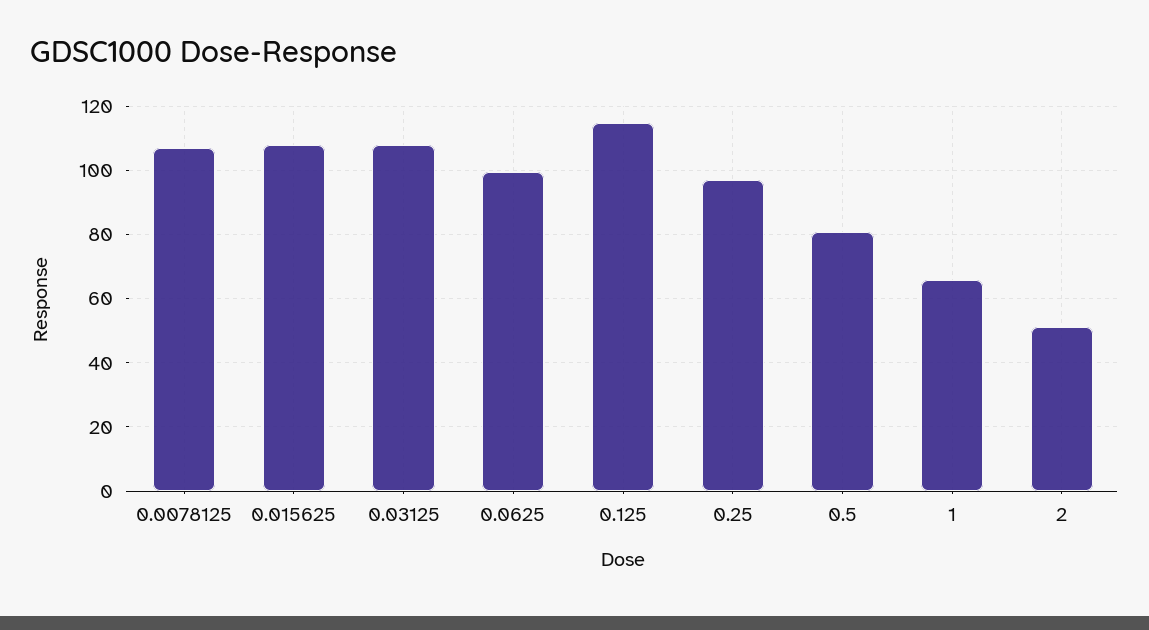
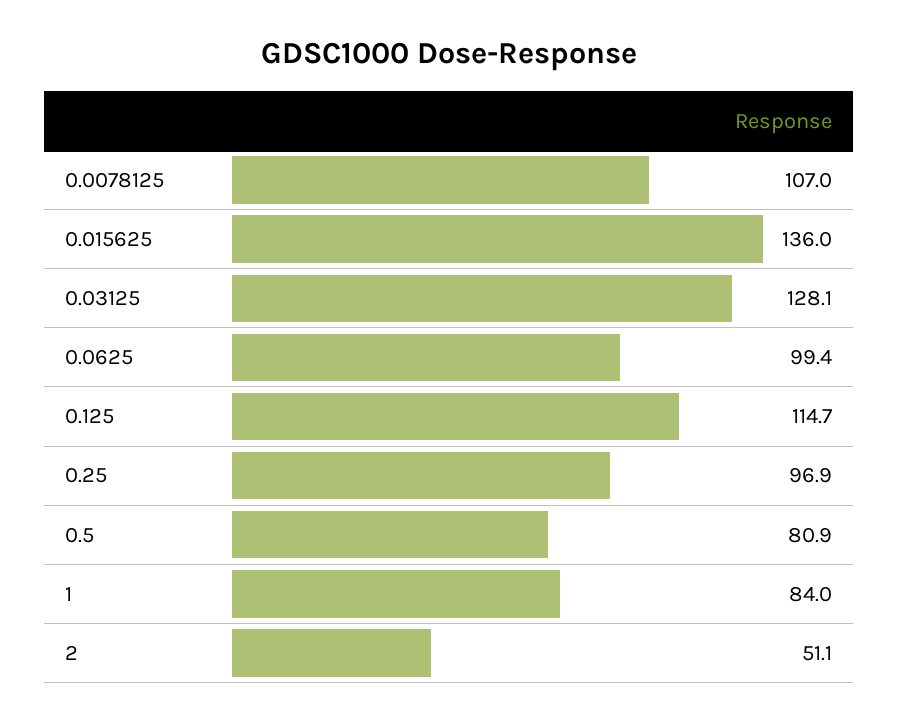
  {
    "0.0078125": 107,
-   "0.015625": 108,
+   "0.015625": 136,
-   "0.03125": 108,
+   "0.03125": 128.1,
    "0.0625": 99.4,
    "0.125": 114.7,
    "0.25": 96.9,
    "0.5": 80.9,
-   "1": 66,
+   "1": 84,
    "2": 51.1
  }

